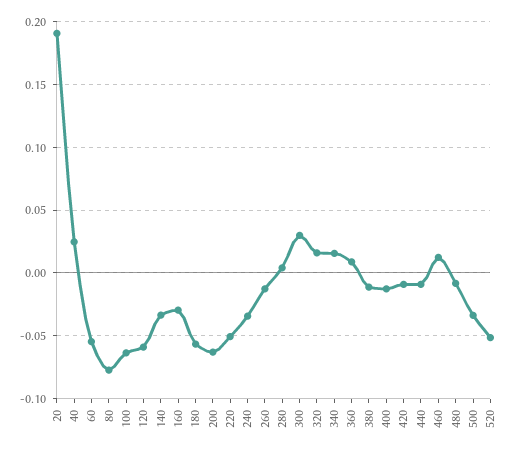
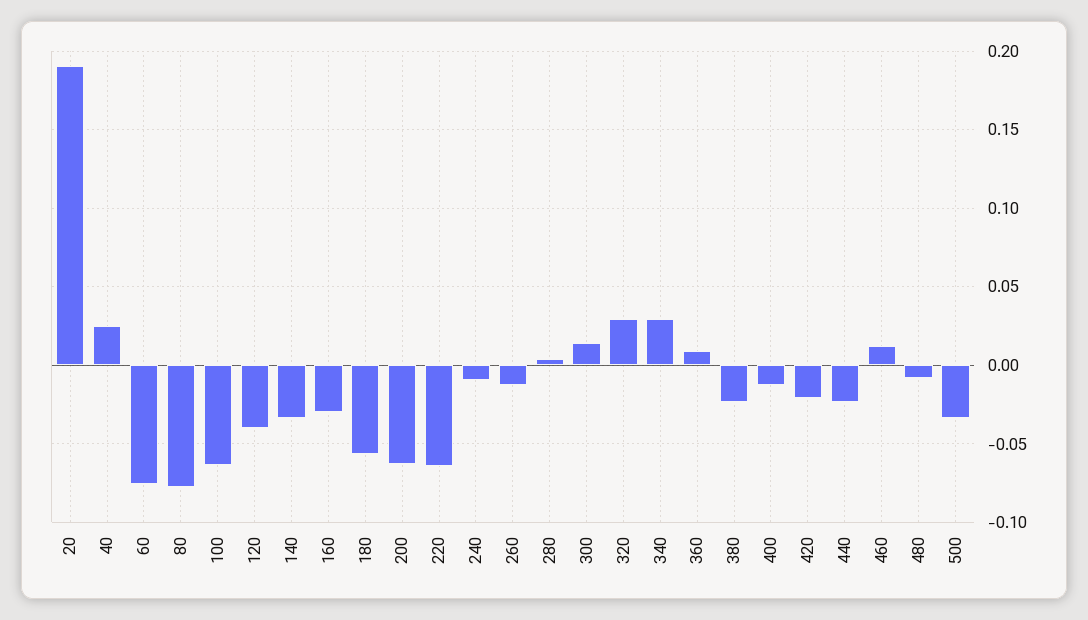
  {
    "20": 0.19,
    "40": 0.025,
-   "60": -0.055,
+   "60": -0.075,
    "80": -0.075,
    "100": -0.065,
-   "120": -0.06,
+   "120": -0.04,
    "140": -0.035,
    "160": -0.03,
    "180": -0.055,
    "200": -0.065,
-   "220": -0.05,
+   "220": -0.065,
-   "240": -0.035,
+   "240": -0.01,
    "260": -0.015,
    "280": 0.005,
-   "300": 0.03,
+   "300": 0.015,
-   "320": 0.015,
+   "320": 0.03,
-   "340": 0.015,
+   "340": 0.03,
    "360": 0.01,
-   "380": -0.01,
+   "380": -0.025,
    "400": -0.015,
-   "420": -0.01,
+   "420": -0.02,
-   "440": -0.01,
+   "440": -0.025,
    "460": 0.01,
    "480": -0.01,
-   "500": -0.035,
+   "500": -0.035
-   "520": -0.05
  }

